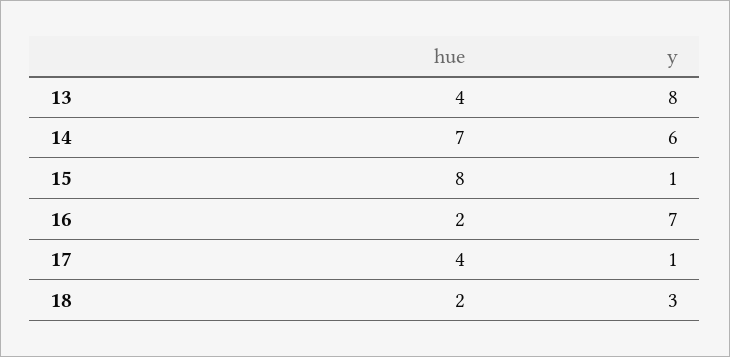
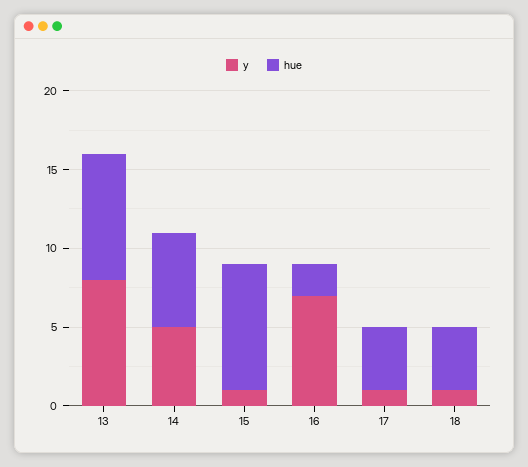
  {
    "hue": {
-     "13": 4,
+     "13": 8,
-     "14": 7,
+     "14": 6,
      "15": 8,
      "16": 2,
      "17": 4,
-     "18": 2
+     "18": 4
    },
    "y": {
      "13": 8,
-     "14": 6,
+     "14": 5,
      "15": 1,
      "16": 7,
      "17": 1,
-     "18": 3
+     "18": 1
    }
  }

